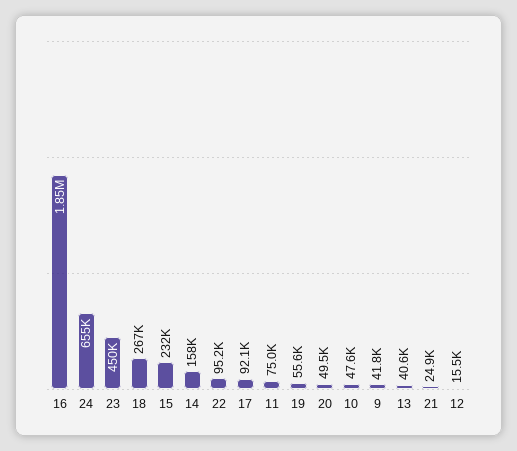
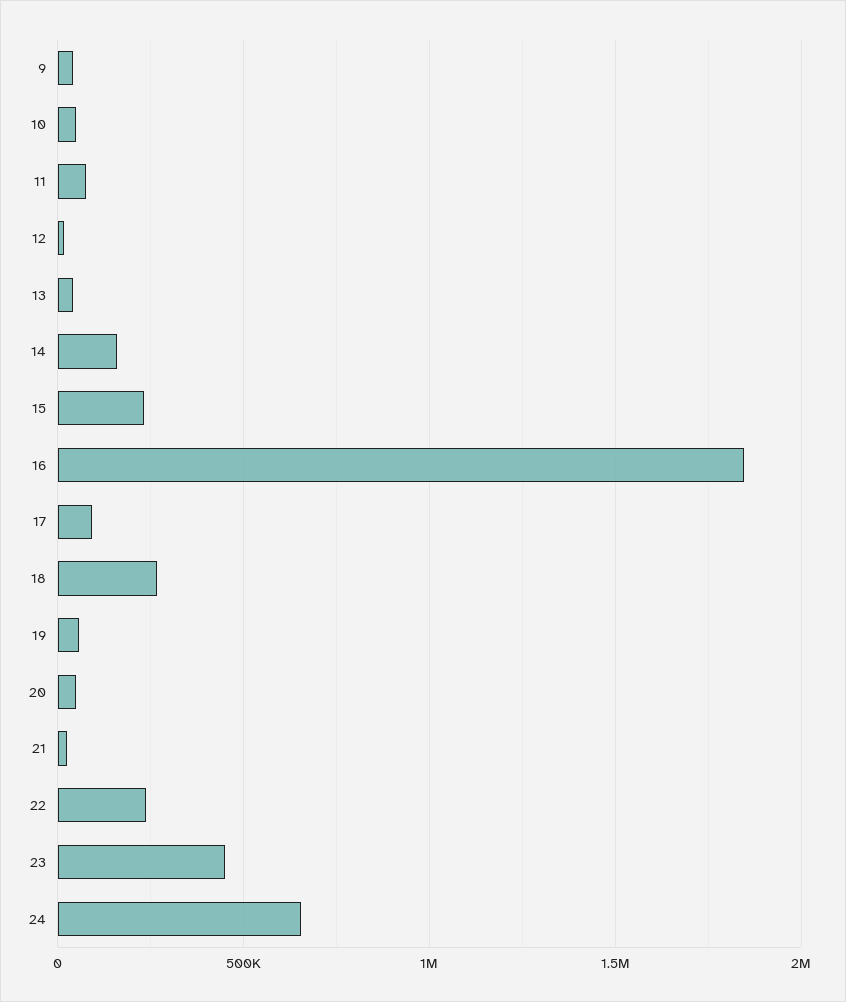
  {
    "16": 1850000,
    "24": 655000,
    "23": 450000,
    "18": 267000,
    "15": 232000,
    "14": 158000,
-   "22": 95200,
+   "22": 250000,
    "17": 92100,
    "11": 75000,
    "19": 55600,
    "20": 49500,
    "10": 47600,
    "9": 41800,
    "13": 40600,
    "21": 24900,
    "12": 15500
  }

